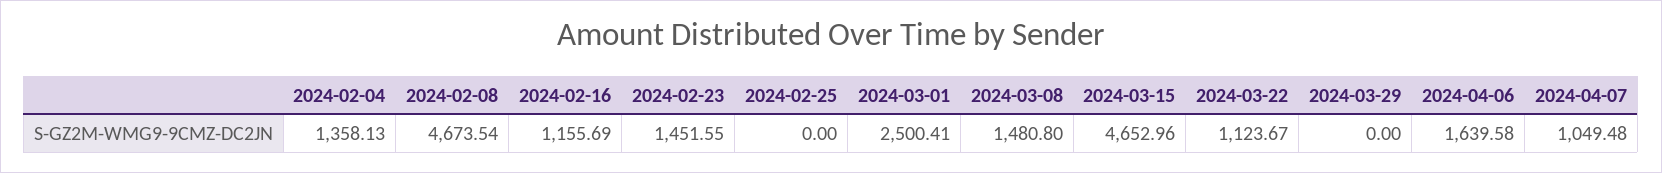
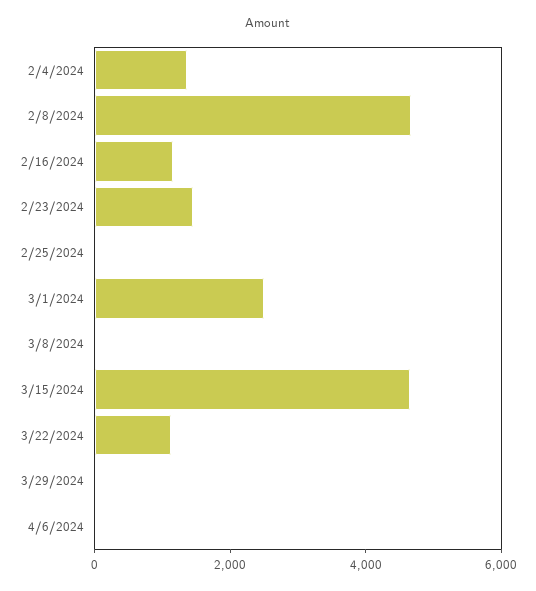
  {
    "2024-02-04": 1358.13,
    "2024-02-08": 4673.54,
    "2024-02-16": 1155.69,
    "2024-02-23": 1451.55,
    "2024-02-25": 0,
    "2024-03-01": 2500.41,
-   "2024-03-08": 1480.8,
+   "2024-03-08": 0,
    "2024-03-15": 4652.96,
    "2024-03-22": 1123.67,
    "2024-03-29": 0,
-   "2024-04-06": 1639.58,
+   "2024-04-06": 0
-   "2024-04-07": 1049.48
  }

